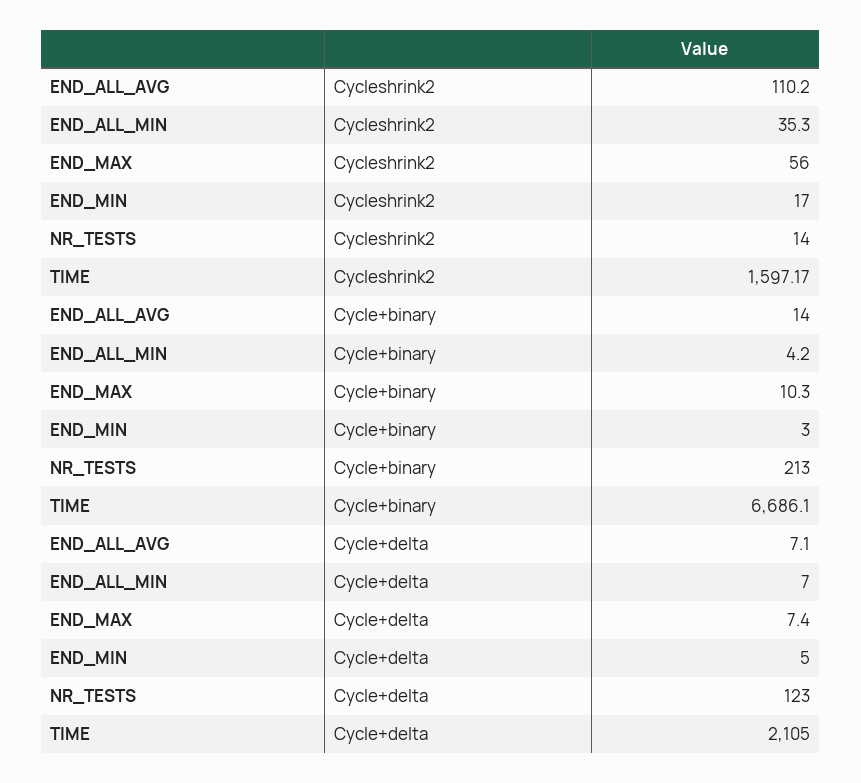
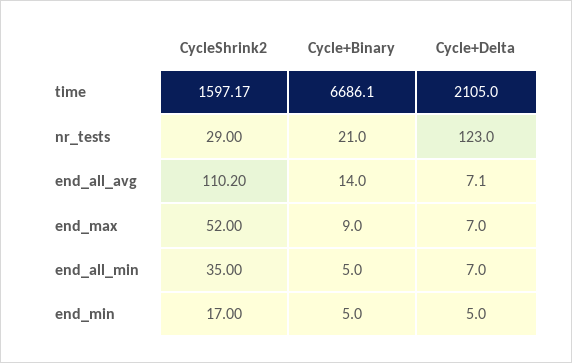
  {
    "END_ALL_AVG": {
      "Cycleshrink2": 110.2,
      "Cycle+binary": 14,
      "Cycle+delta": 7.1
    },
    "END_ALL_MIN": {
-     "Cycleshrink2": 35.3,
+     "Cycleshrink2": 35,
-     "Cycle+binary": 4.2,
+     "Cycle+binary": 5,
      "Cycle+delta": 7
    },
    "END_MAX": {
-     "Cycleshrink2": 56,
+     "Cycleshrink2": 52,
-     "Cycle+binary": 10.3,
+     "Cycle+binary": 9,
-     "Cycle+delta": 7.4
+     "Cycle+delta": 7
    },
    "END_MIN": {
      "Cycleshrink2": 17,
-     "Cycle+binary": 3,
+     "Cycle+binary": 5,
      "Cycle+delta": 5
    },
    "NR_TESTS": {
-     "Cycleshrink2": 14,
+     "Cycleshrink2": 29,
-     "Cycle+binary": 213,
+     "Cycle+binary": 21,
      "Cycle+delta": 123
    },
    "TIME": {
      "Cycleshrink2": 1597.17,
      "Cycle+binary": 6686.1,
      "Cycle+delta": 2105
    }
  }

